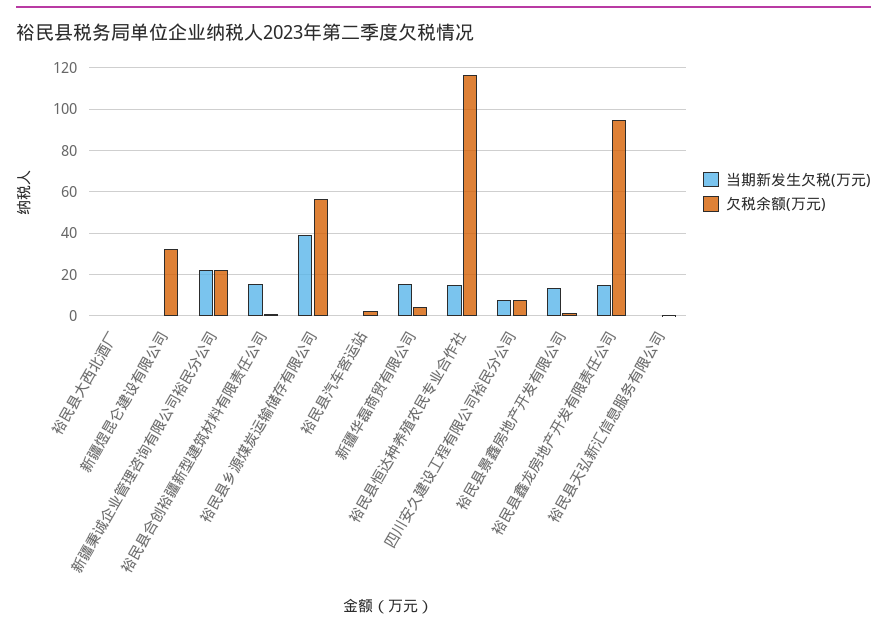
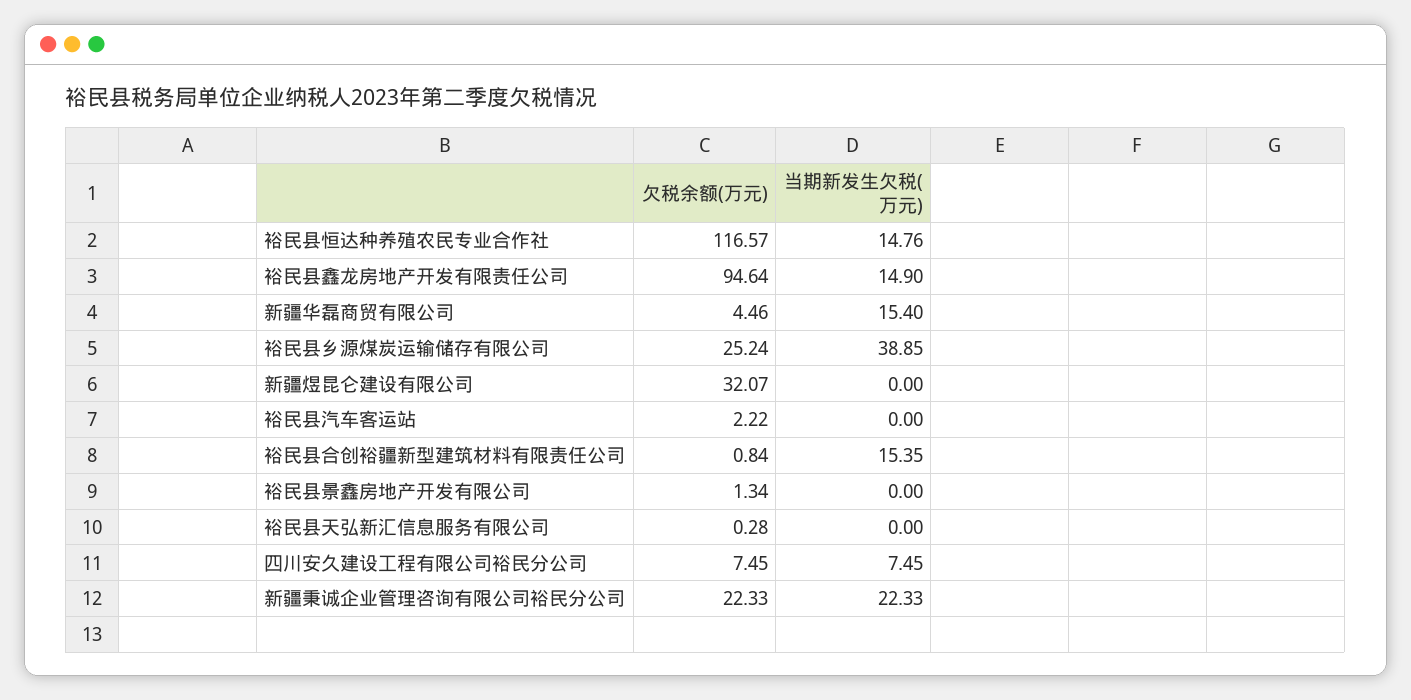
  {
    "当期新发生欠税(万元)": {
-     "裕民县大西北酒厂": 0,
      "新疆煜昆仑建设有限公司": 0,
      "新疆秉诚企业管理咨询有限公司裕民分公司": 22.33,
      "裕民县合创裕疆新型建筑材料有限责任公司": 15.35,
      "裕民县乡源煤炭运输储存有限公司": 38.85,
      "裕民县汽车客运站": 0,
      "新疆华磊商贸有限公司": 15.4,
      "裕民县恒达种养殖农民专业合作社": 14.76,
      "四川安久建设工程有限公司裕民分公司": 7.45,
-     "裕民县景鑫房地产开发有限公司": 15,
+     "裕民县景鑫房地产开发有限公司": 0,
      "裕民县鑫龙房地产开发有限责任公司": 14.9,
      "裕民县天弘新汇信息服务有限公司": 0
    },
    "欠税余额(万元)": {
-     "裕民县大西北酒厂": 0,
      "新疆煜昆仑建设有限公司": 32.07,
      "新疆秉诚企业管理咨询有限公司裕民分公司": 22.33,
      "裕民县合创裕疆新型建筑材料有限责任公司": 0.84,
-     "裕民县乡源煤炭运输储存有限公司": 55,
+     "裕民县乡源煤炭运输储存有限公司": 25.24,
      "裕民县汽车客运站": 2.22,
      "新疆华磊商贸有限公司": 4.46,
      "裕民县恒达种养殖农民专业合作社": 116.57,
      "四川安久建设工程有限公司裕民分公司": 7.45,
      "裕民县景鑫房地产开发有限公司": 1.34,
      "裕民县鑫龙房地产开发有限责任公司": 94.64,
      "裕民县天弘新汇信息服务有限公司": 0.28
    }
  }

